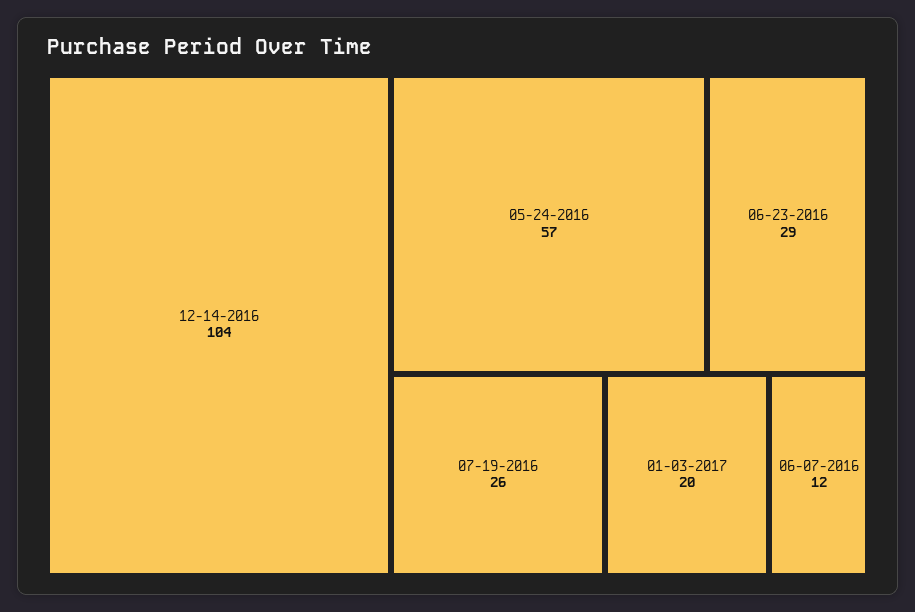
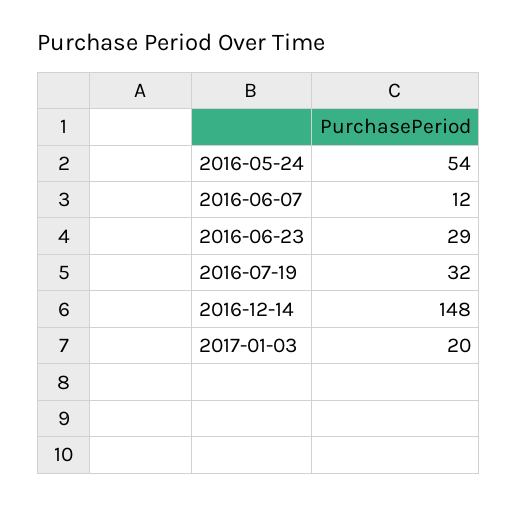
  {
-   "12-14-2016": 104,
+   "12-14-2016": 148,
-   "05-24-2016": 57,
+   "05-24-2016": 54,
    "06-23-2016": 29,
-   "07-19-2016": 26,
+   "07-19-2016": 32,
    "01-03-2017": 20,
    "06-07-2016": 12
  }

